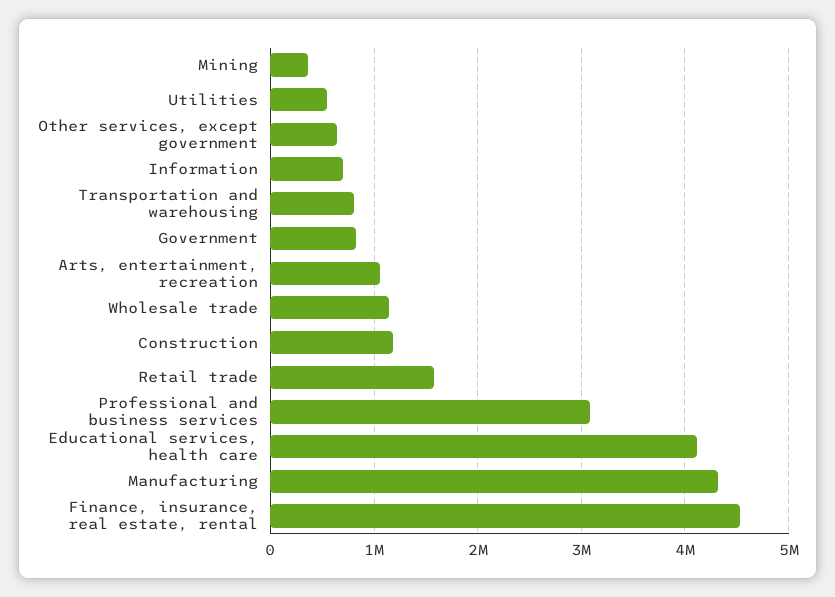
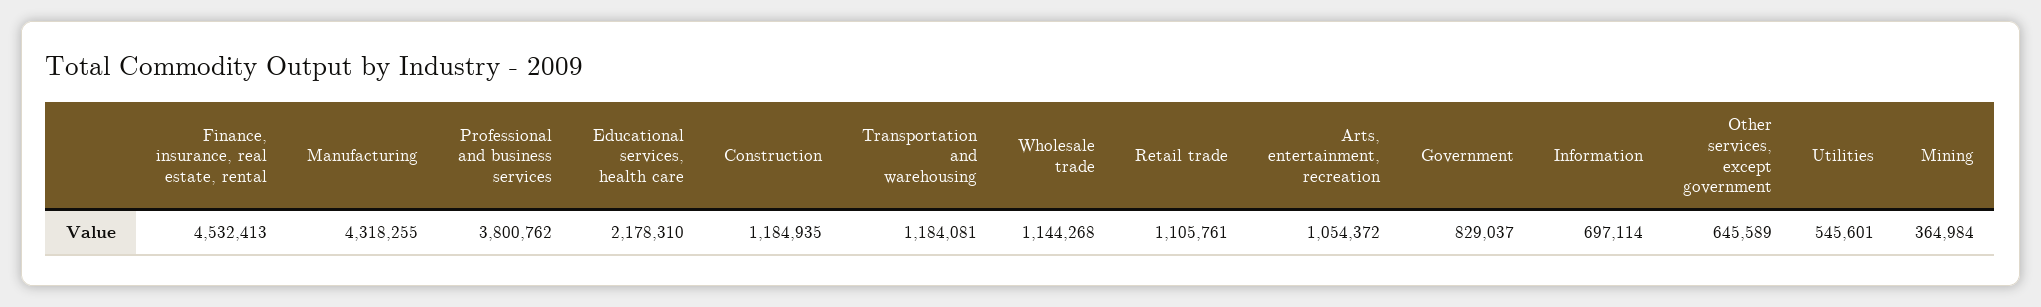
  {
    "Mining": 364984,
    "Utilities": 545601,
    "Other services, except government": 645589,
    "Information": 697114,
-   "Transportation and warehousing": 800000,
+   "Transportation and warehousing": 1184081,
    "Government": 829037,
    "Arts, entertainment, recreation": 1054372,
    "Wholesale trade": 1144268,
    "Construction": 1184935,
-   "Retail trade": 1600000,
+   "Retail trade": 1105761,
-   "Professional and business services": 3100000,
+   "Professional and business services": 3800762,
-   "Educational services, health care": 4100000,
+   "Educational services, health care": 2178310,
    "Manufacturing": 4318255,
    "Finance, insurance, real estate, rental": 4532413
  }

